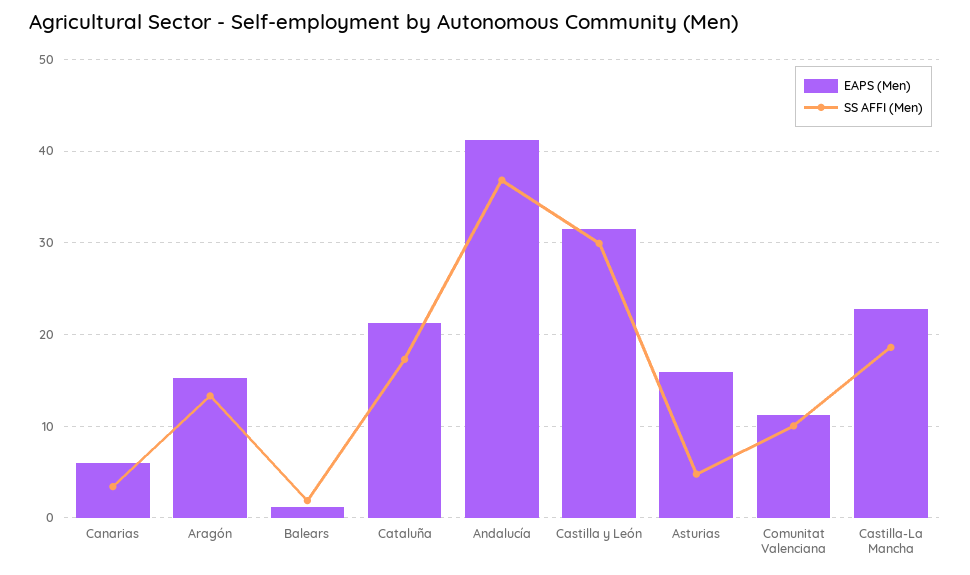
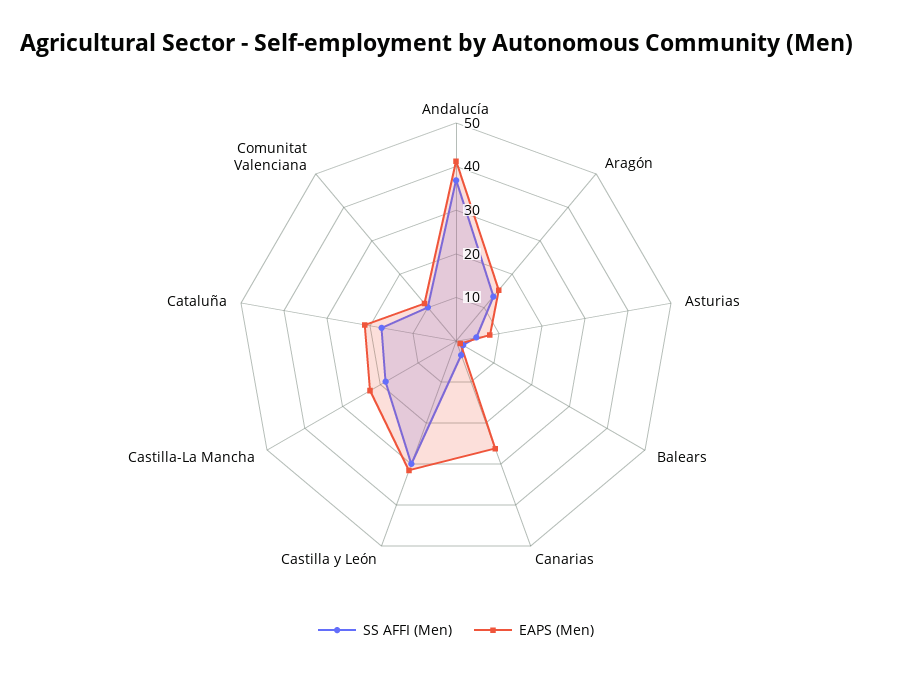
  {
    "EAPS (Men)": {
-     "Canarias": 6,
+     "Canarias": 26,
      "Aragón": 15,
      "Balears": 1,
      "Cataluña": 21,
      "Andalucía": 41,
      "Castilla y León": 32,
-     "Asturias": 16,
+     "Asturias": 8,
      "Comunitat Valenciana": 11,
      "Castilla-La Mancha": 23
    },
    "SS AFFI (Men)": {
      "Canarias": 3,
      "Aragón": 13,
      "Balears": 2,
      "Cataluña": 17,
      "Andalucía": 37,
      "Castilla y León": 30,
      "Asturias": 5,
      "Comunitat Valenciana": 10,
      "Castilla-La Mancha": 19
    }
  }

